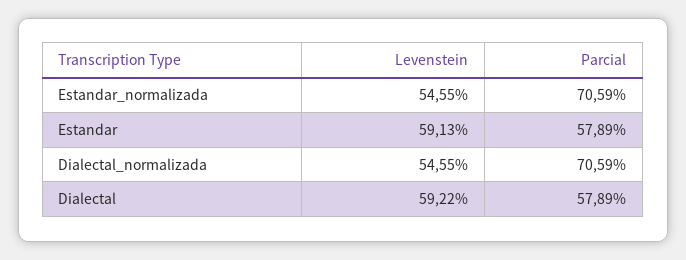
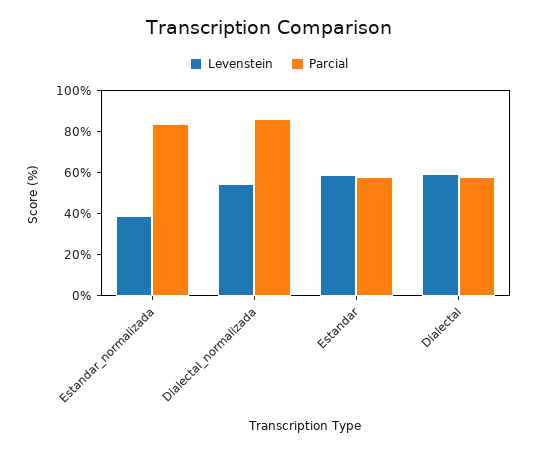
  {
    "Levenstein": {
-     "Estandar_normalizada": 54.55,
+     "Estandar_normalizada": 40,
      "Estandar": 59.13,
      "Dialectal_normalizada": 54.55,
      "Dialectal": 59.22
    },
    "Parcial": {
-     "Estandar_normalizada": 70.59,
+     "Estandar_normalizada": 85,
      "Estandar": 57.89,
-     "Dialectal_normalizada": 70.59,
+     "Dialectal_normalizada": 85,
      "Dialectal": 57.89
    }
  }

